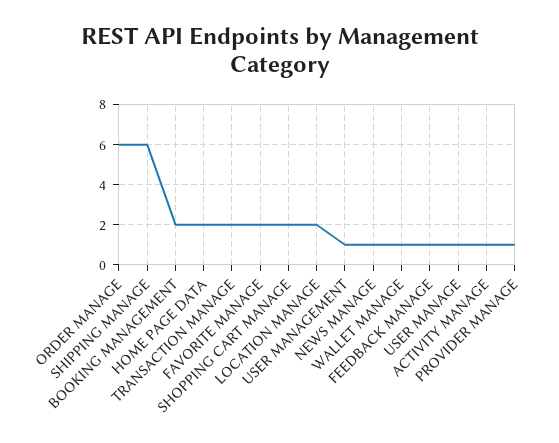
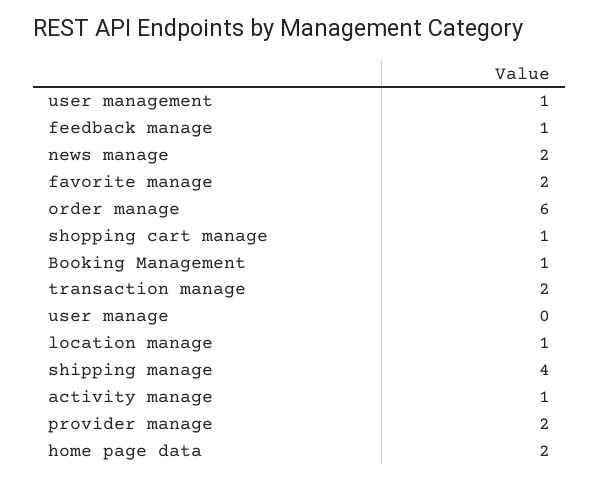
  {
    "ORDER MANAGE": 6,
-   "SHIPPING MANAGE": 6,
+   "SHIPPING MANAGE": 4,
-   "BOOKING MANAGEMENT": 2,
+   "BOOKING MANAGEMENT": 1,
    "HOME PAGE DATA": 2,
    "TRANSACTION MANAGE": 2,
    "FAVORITE MANAGE": 2,
-   "SHOPPING CART MANAGE": 2,
+   "SHOPPING CART MANAGE": 1,
-   "LOCATION MANAGE": 2,
+   "LOCATION MANAGE": 1,
    "USER MANAGEMENT": 1,
-   "NEWS MANAGE": 1,
+   "NEWS MANAGE": 2,
-   "WALLET MANAGE": 1,
    "FEEDBACK MANAGE": 1,
-   "USER MANAGE": 1,
+   "USER MANAGE": 0,
    "ACTIVITY MANAGE": 1,
-   "PROVIDER MANAGE": 1
+   "PROVIDER MANAGE": 2
  }

